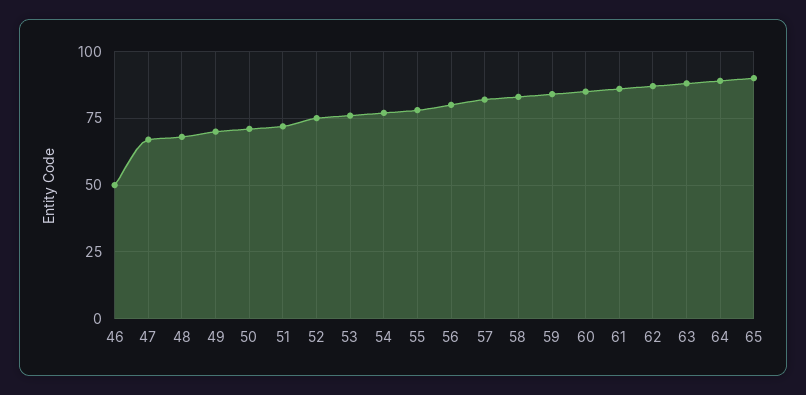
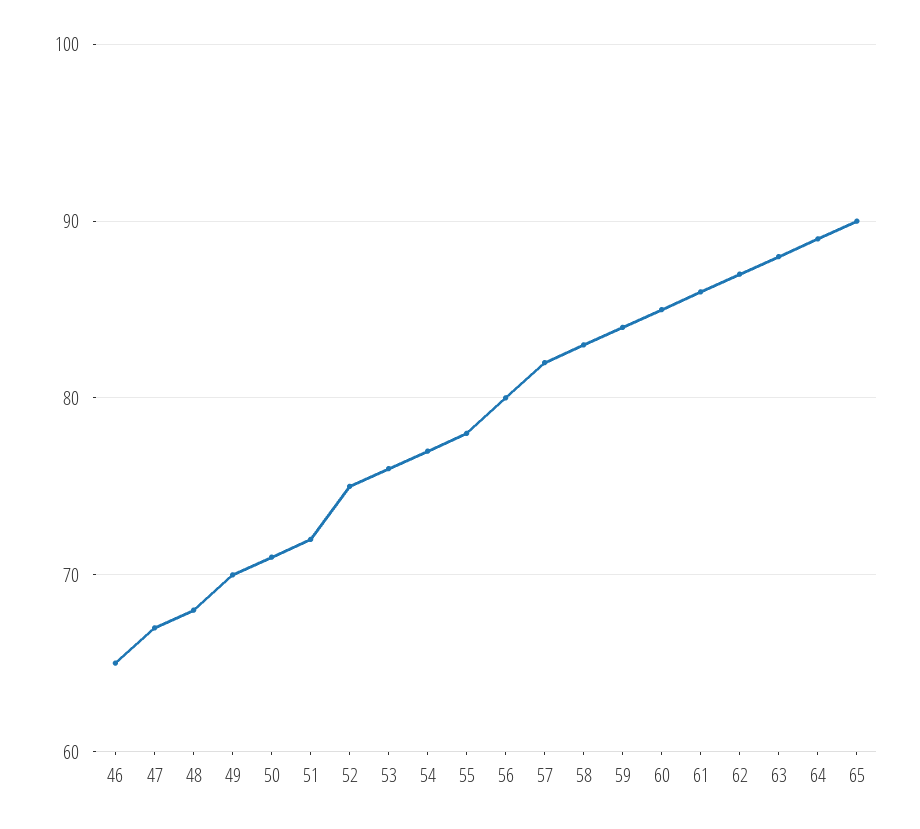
  {
-   "46": 50,
+   "46": 65,
    "47": 67,
    "48": 68,
    "49": 70,
    "50": 71,
    "51": 72,
    "52": 75,
    "53": 76,
    "54": 77,
    "55": 78,
    "56": 80,
    "57": 82,
    "58": 83,
    "59": 84,
    "60": 85,
    "61": 86,
    "62": 87,
    "63": 88,
    "64": 89,
    "65": 90
  }

